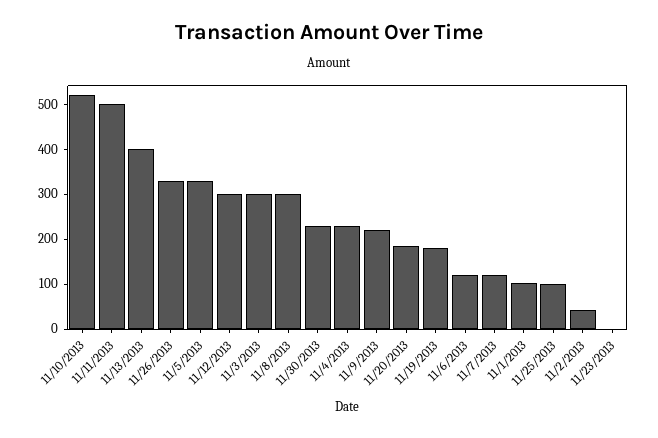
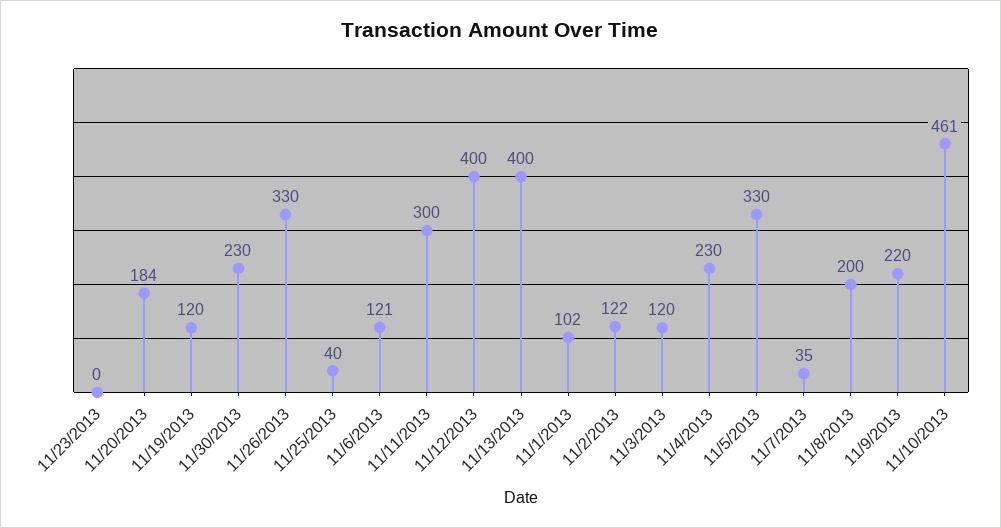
  {
-   "11/10/2013": 520,
+   "11/10/2013": 461,
-   "11/11/2013": 500,
+   "11/11/2013": 300,
    "11/13/2013": 400,
    "11/26/2013": 330,
    "11/5/2013": 330,
-   "11/12/2013": 300,
+   "11/12/2013": 400,
-   "11/3/2013": 300,
+   "11/3/2013": 120,
-   "11/8/2013": 300,
+   "11/8/2013": 200,
    "11/30/2013": 230,
    "11/4/2013": 230,
    "11/9/2013": 220,
    "11/20/2013": 184,
-   "11/19/2013": 180,
+   "11/19/2013": 120,
    "11/6/2013": 121,
-   "11/7/2013": 120,
+   "11/7/2013": 35,
    "11/1/2013": 102,
-   "11/25/2013": 100,
+   "11/25/2013": 40,
-   "11/2/2013": 40,
+   "11/2/2013": 122,
    "11/23/2013": 0
  }

